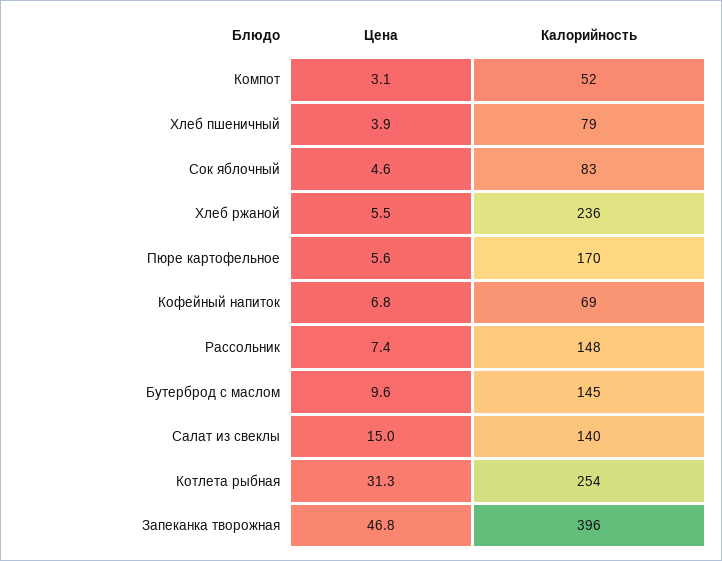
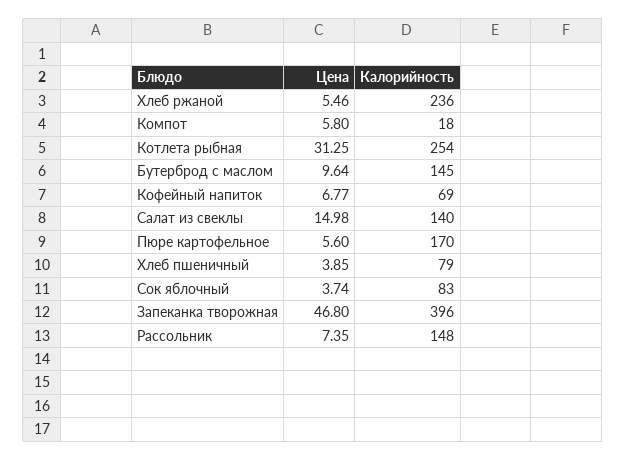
  {
    "Цена": {
-     "Компот": 3.1,
+     "Компот": 5.8,
      "Хлеб пшеничный": 3.85,
-     "Сок яблочный": 4.6,
+     "Сок яблочный": 3.74,
      "Хлеб ржаной": 5.46,
      "Пюре картофельное": 5.6,
      "Кофейный напиток": 6.77,
      "Рассольник": 7.35,
      "Бутерброд с маслом": 9.64,
      "Салат из свеклы": 14.98,
      "Котлета рыбная": 31.25,
      "Запеканка творожная": 46.8
    },
    "Калорийность": {
-     "Компот": 52,
+     "Компот": 18,
      "Хлеб пшеничный": 79,
      "Сок яблочный": 83,
      "Хлеб ржаной": 236,
      "Пюре картофельное": 170,
      "Кофейный напиток": 69,
      "Рассольник": 148,
      "Бутерброд с маслом": 145,
      "Салат из свеклы": 140,
      "Котлета рыбная": 254,
      "Запеканка творожная": 396
    }
  }

